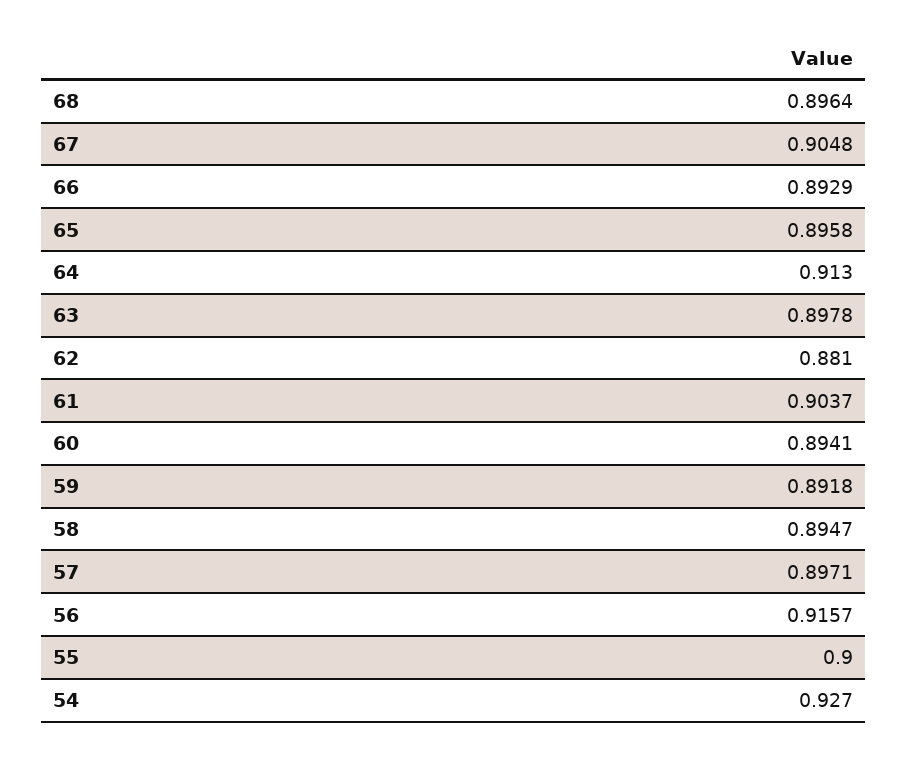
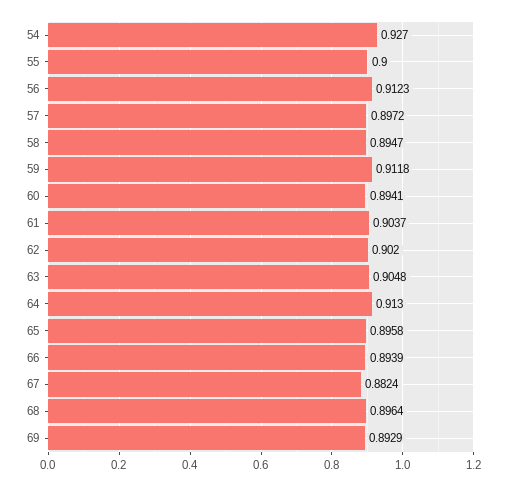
  {
    "68": 0.8964,
-   "67": 0.9048,
+   "67": 0.8824,
-   "66": 0.8929,
+   "66": 0.8939,
    "65": 0.8958,
    "64": 0.913,
-   "63": 0.8978,
+   "63": 0.9048,
-   "62": 0.881,
+   "62": 0.902,
    "61": 0.9037,
    "60": 0.8941,
-   "59": 0.8918,
+   "59": 0.9118,
    "58": 0.8947,
-   "57": 0.8971,
+   "57": 0.8972,
-   "56": 0.9157,
+   "56": 0.9123,
    "55": 0.9,
-   "54": 0.927
+   "54": 0.927,
+   "69": 0.8929
  }

